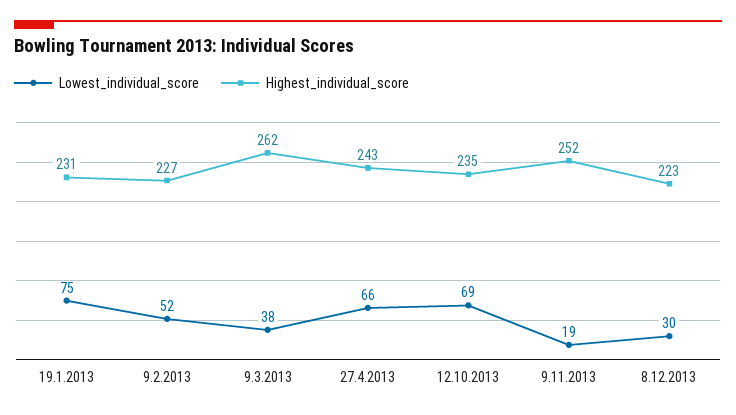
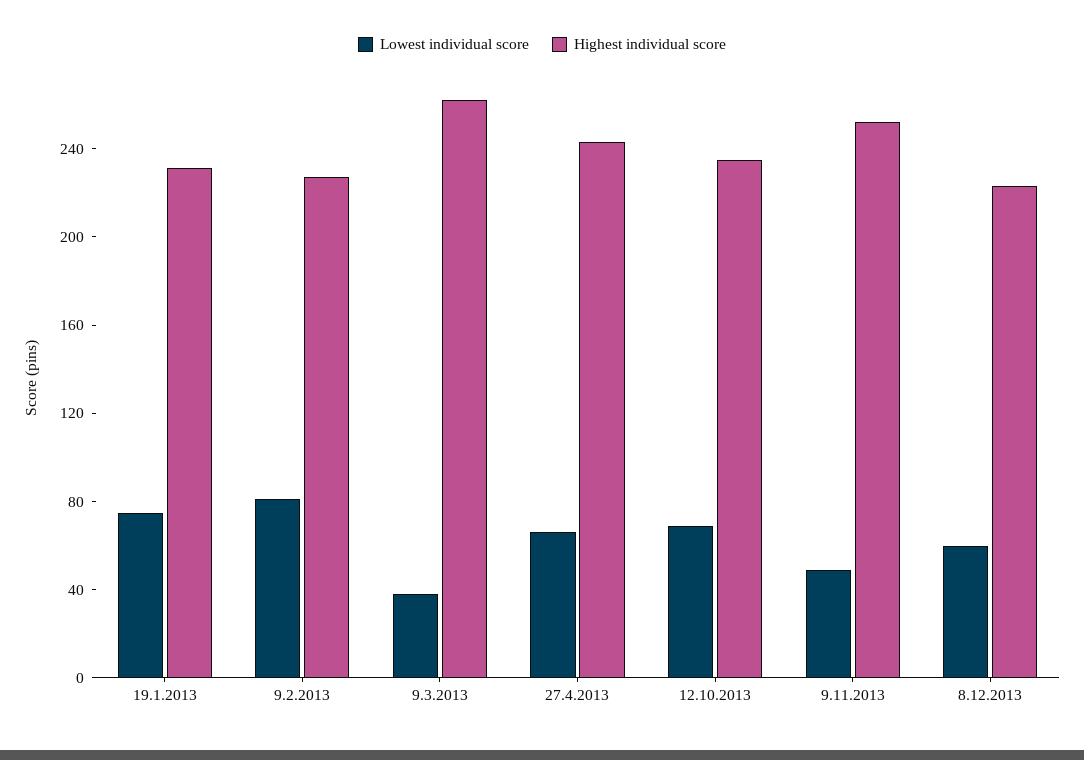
  {
    "Lowest_individual_score": {
      "19.1.2013": 75,
-     "9.2.2013": 52,
+     "9.2.2013": 80,
      "9.3.2013": 38,
      "27.4.2013": 66,
      "12.10.2013": 69,
-     "9.11.2013": 19,
+     "9.11.2013": 50,
-     "8.12.2013": 30
+     "8.12.2013": 60
    },
    "Highest_individual_score": {
      "19.1.2013": 231,
      "9.2.2013": 227,
      "9.3.2013": 262,
      "27.4.2013": 243,
      "12.10.2013": 235,
      "9.11.2013": 252,
      "8.12.2013": 223
    }
  }

